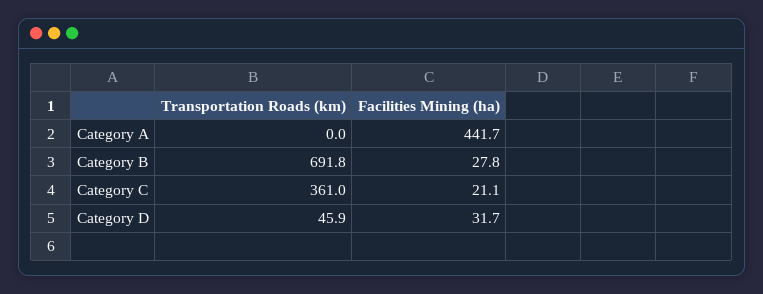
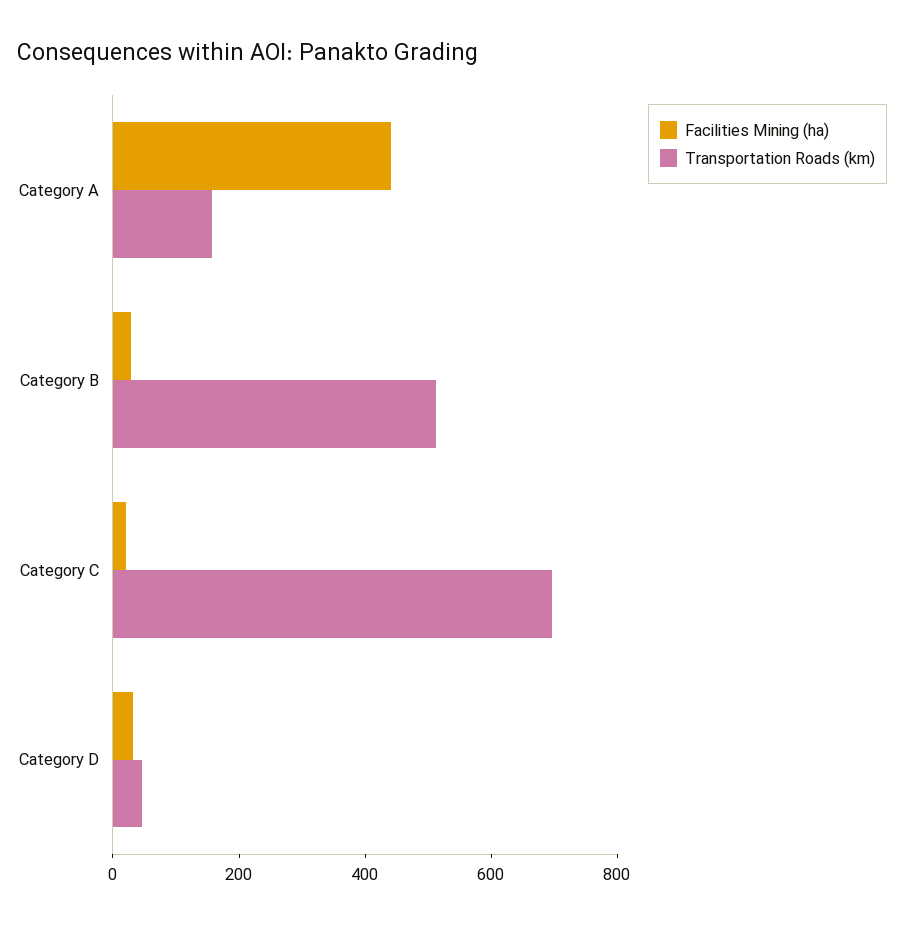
  {
    "Transportation Roads (km)": {
-     "Category A": 0,
+     "Category A": 150,
-     "Category B": 691.8,
+     "Category B": 500,
-     "Category C": 361,
+     "Category C": 700,
      "Category D": 45.9
    },
    "Facilities Mining (ha)": {
      "Category A": 441.7,
      "Category B": 27.8,
      "Category C": 21.1,
      "Category D": 31.7
    }
  }

